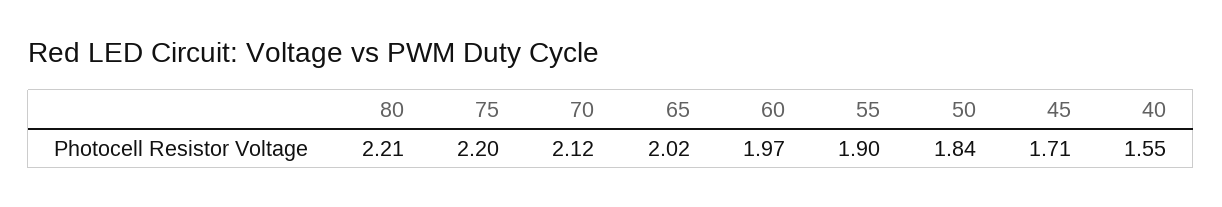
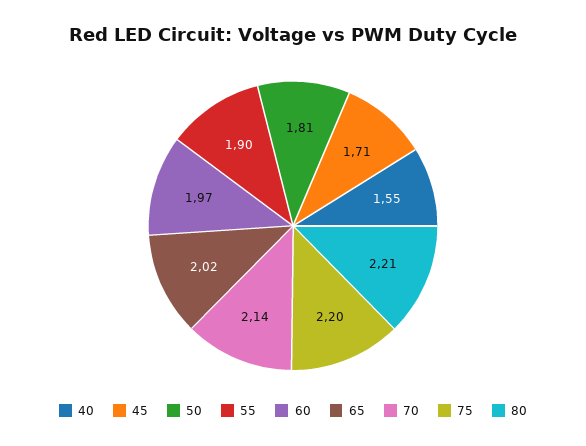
  {
    "80": 2.21,
    "75": 2.2,
-   "70": 2.12,
+   "70": 2.14,
    "65": 2.02,
    "60": 1.97,
    "55": 1.9,
-   "50": 1.84,
+   "50": 1.81,
    "45": 1.71,
    "40": 1.55
  }

